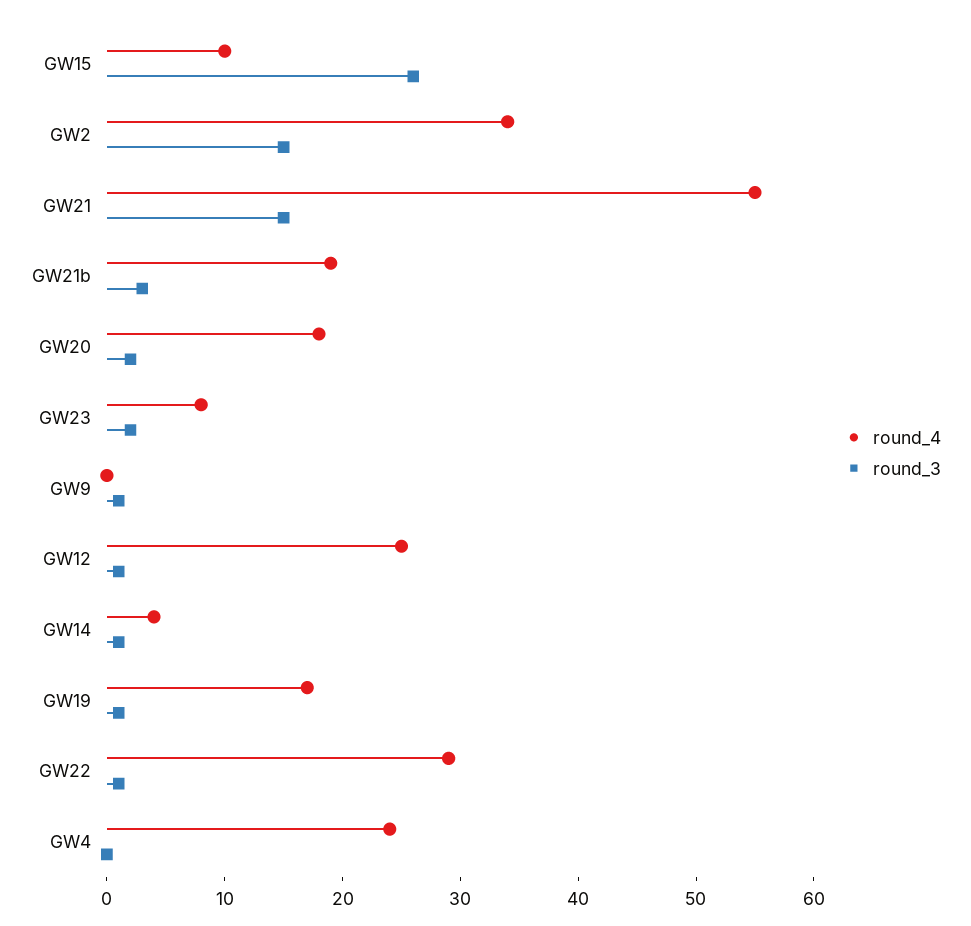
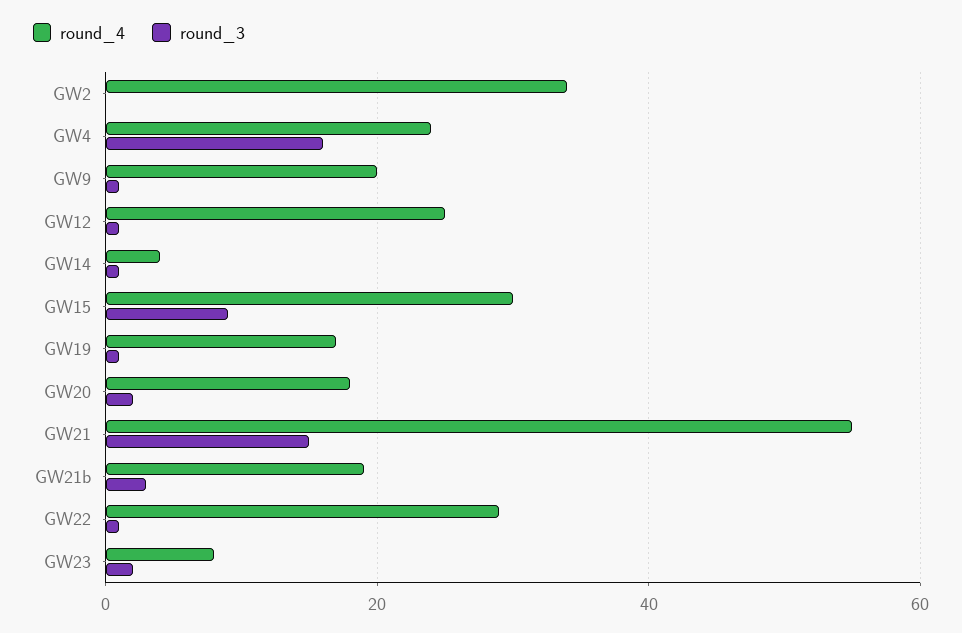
  {
    "round_4": {
-     "GW15": 10,
+     "GW15": 30,
      "GW2": 34,
      "GW21": 55,
      "GW21b": 19,
      "GW20": 18,
      "GW23": 8,
-     "GW9": 0,
+     "GW9": 20,
      "GW12": 25,
      "GW14": 4,
      "GW19": 17,
      "GW22": 29,
      "GW4": 24
    },
    "round_3": {
-     "GW15": 26,
+     "GW15": 10,
-     "GW2": 15,
+     "GW2": 0,
      "GW21": 15,
      "GW21b": 3,
      "GW20": 2,
      "GW23": 2,
      "GW9": 1,
      "GW12": 1,
      "GW14": 1,
      "GW19": 1,
      "GW22": 1,
-     "GW4": 0
+     "GW4": 15
    }
  }

